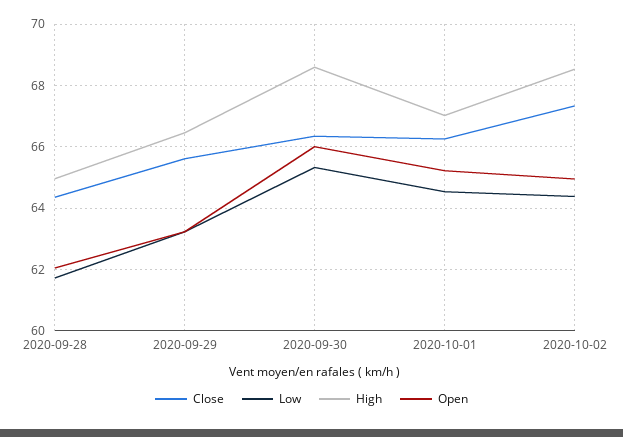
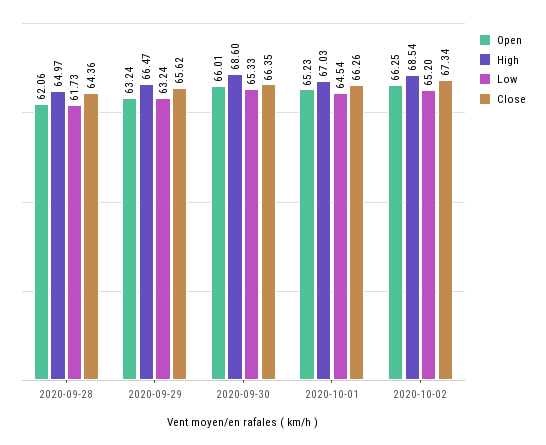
  {
    "Close": {
      "2020-09-28": 64.36,
      "2020-09-29": 65.62,
      "2020-09-30": 66.35,
      "2020-10-01": 66.26,
      "2020-10-02": 67.34
    },
    "Low": {
      "2020-09-28": 61.73,
      "2020-09-29": 63.24,
      "2020-09-30": 65.33,
      "2020-10-01": 64.54,
-     "2020-10-02": 64.4
+     "2020-10-02": 65.2
    },
    "High": {
      "2020-09-28": 64.97,
      "2020-09-29": 66.47,
      "2020-09-30": 68.6,
      "2020-10-01": 67.03,
      "2020-10-02": 68.54
    },
    "Open": {
      "2020-09-28": 62.06,
      "2020-09-29": 63.24,
      "2020-09-30": 66.01,
      "2020-10-01": 65.23,
-     "2020-10-02": 65
+     "2020-10-02": 66.25
    }
  }

